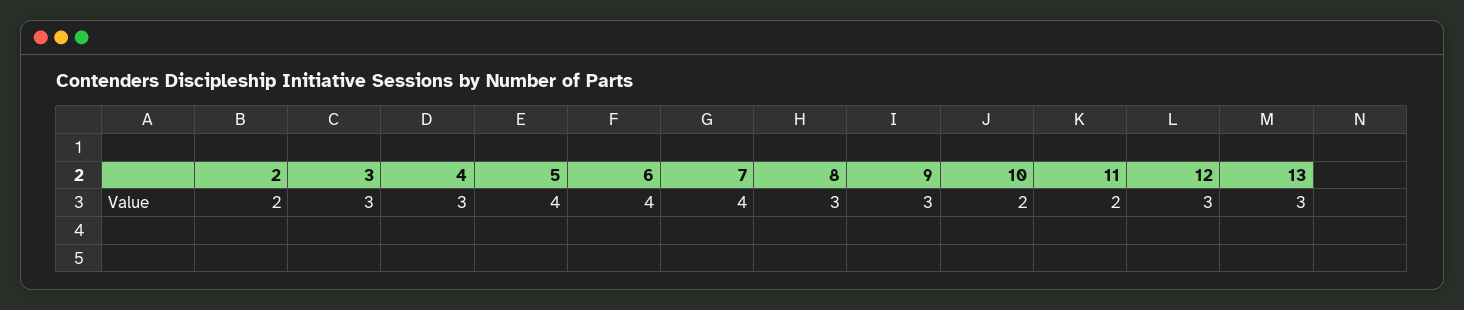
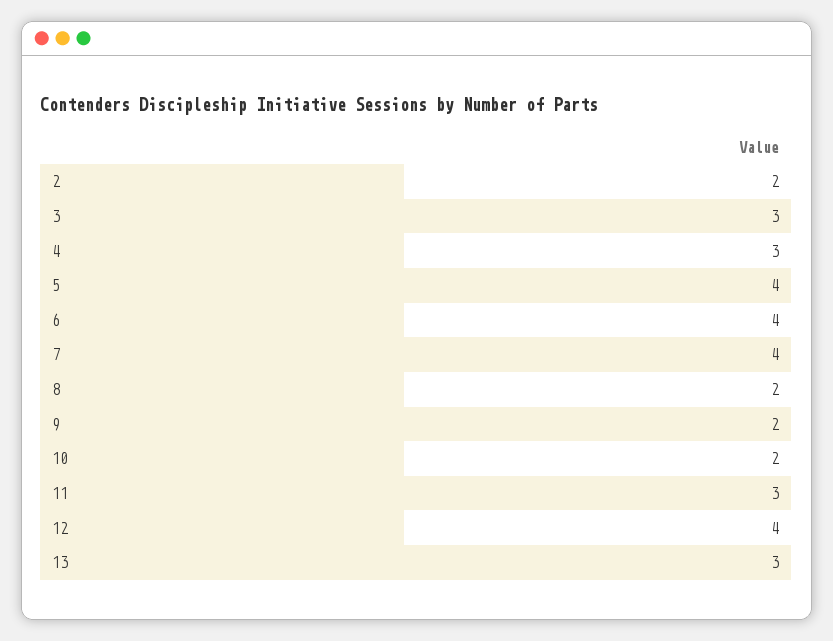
  {
    "2": 2,
    "3": 3,
    "4": 3,
    "5": 4,
    "6": 4,
    "7": 4,
-   "8": 3,
+   "8": 2,
-   "9": 3,
+   "9": 2,
    "10": 2,
-   "11": 2,
+   "11": 3,
-   "12": 3,
+   "12": 4,
    "13": 3
  }

